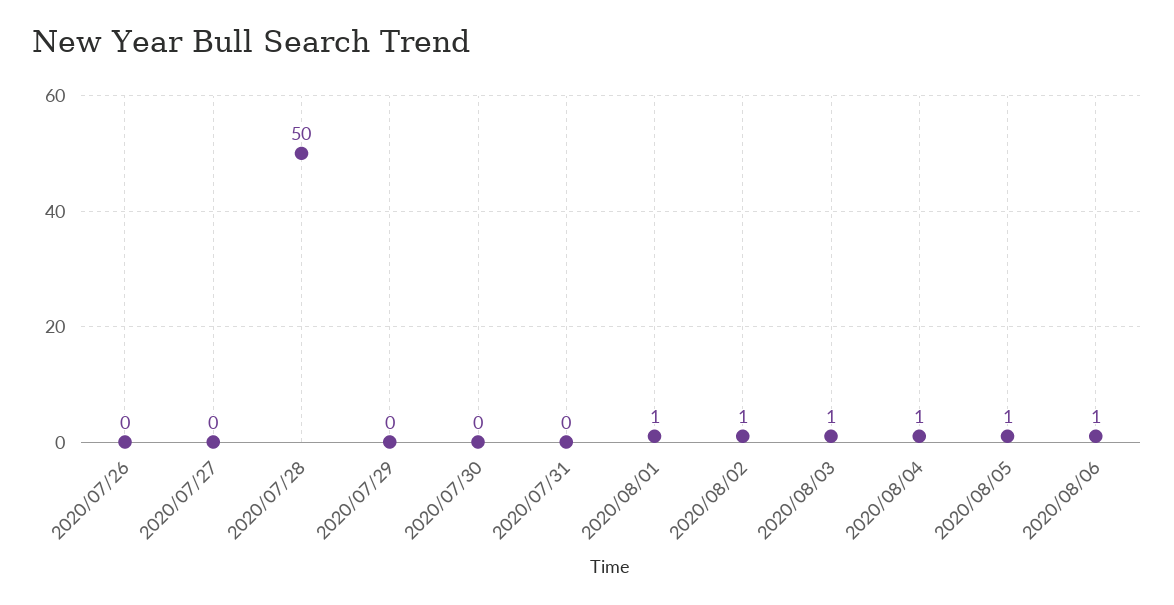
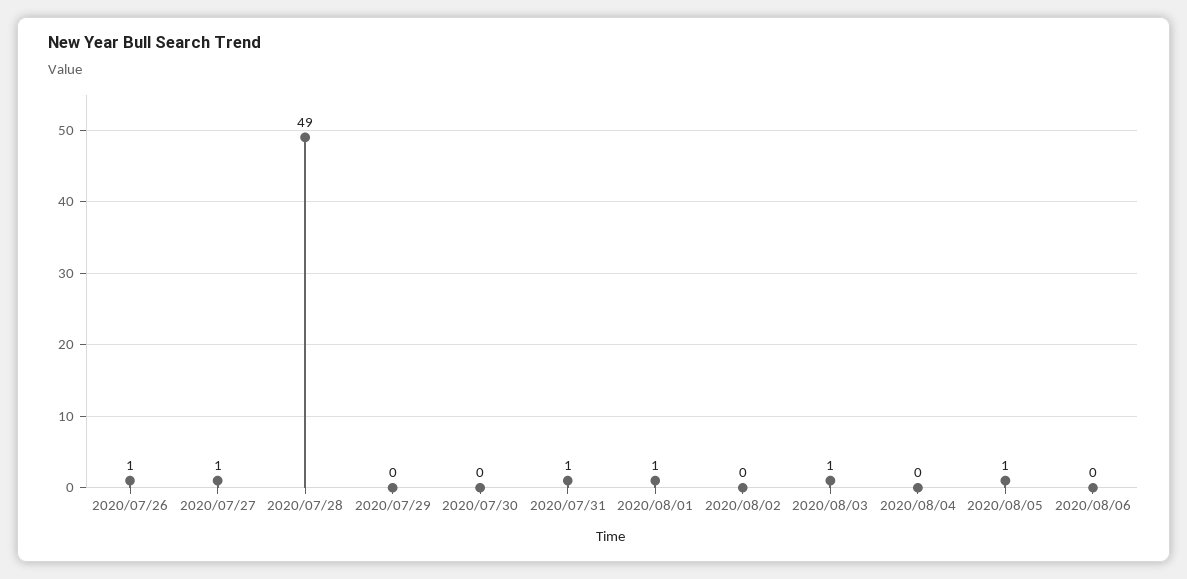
  {
-   "2020/07/26": 0,
+   "2020/07/26": 1,
-   "2020/07/27": 0,
+   "2020/07/27": 1,
-   "2020/07/28": 50,
+   "2020/07/28": 49,
    "2020/07/29": 0,
    "2020/07/30": 0,
-   "2020/07/31": 0,
+   "2020/07/31": 1,
    "2020/08/01": 1,
-   "2020/08/02": 1,
+   "2020/08/02": 0,
    "2020/08/03": 1,
-   "2020/08/04": 1,
+   "2020/08/04": 0,
    "2020/08/05": 1,
-   "2020/08/06": 1
+   "2020/08/06": 0
  }

